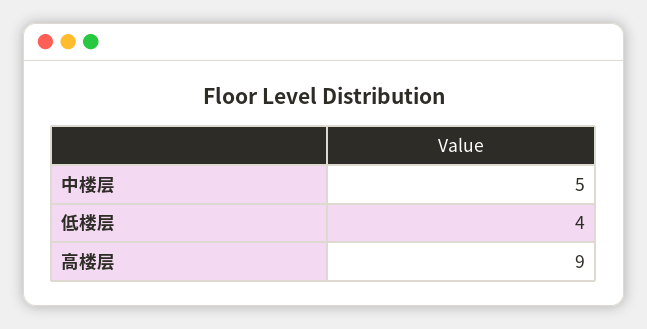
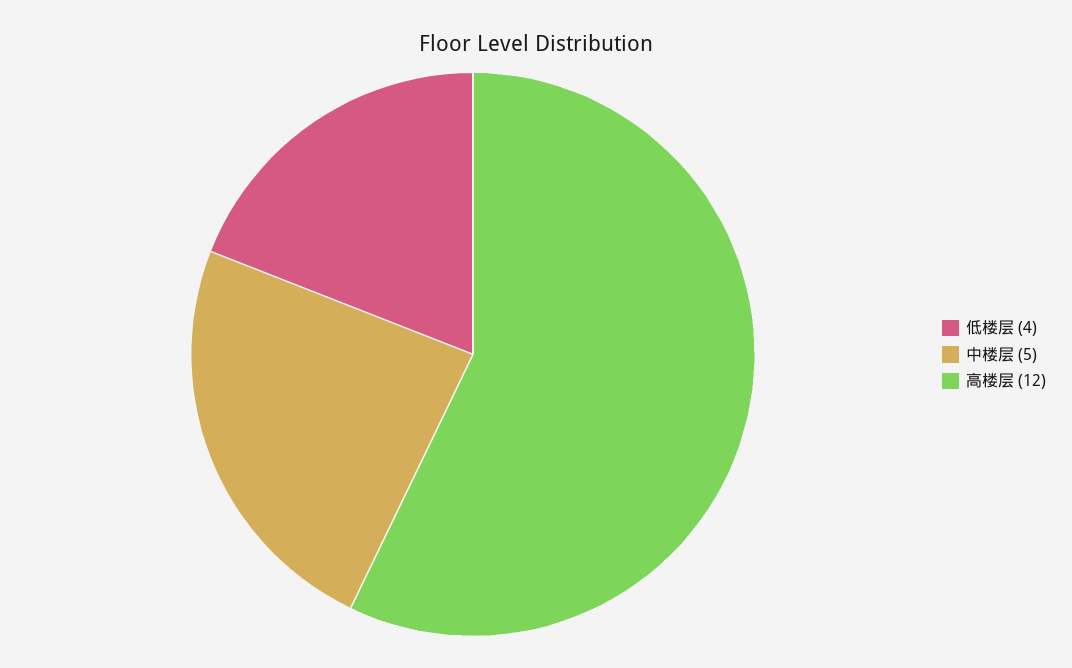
  {
    "中楼层": 5,
    "低楼层": 4,
-   "高楼层": 9
+   "高楼层": 12
  }

